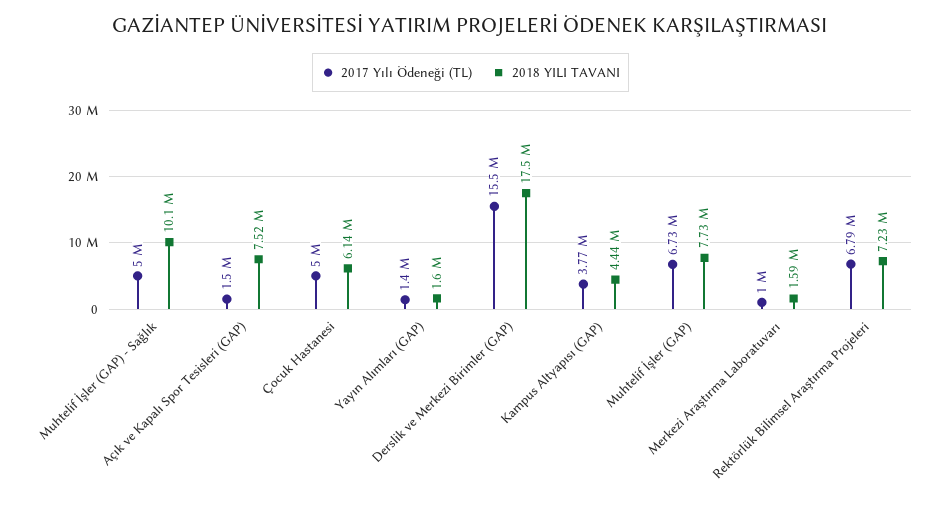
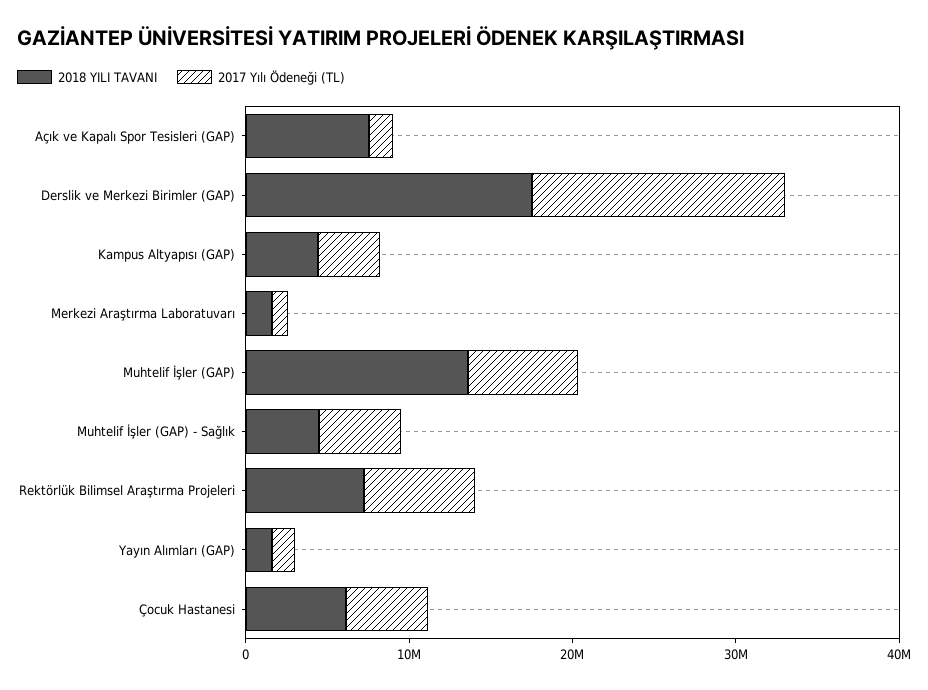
  {
    "2017 Yılı Ödeneği (TL)": {
      "Muhtelif İşler (GAP) - Sağlık": 5000000,
      "Açık ve Kapalı Spor Tesisleri (GAP)": 1500000,
      "Çocuk Hastanesi": 5000000,
      "Yayın Alımları (GAP)": 1400000,
      "Derslik ve Merkezi Birimler (GAP)": 15500000,
      "Kampus Altyapısı (GAP)": 3770000,
      "Muhtelif İşler (GAP)": 6730000,
      "Merkezi Araştırma Laboratuvarı": 1000000,
      "Rektörlük Bilimsel Araştırma Projeleri": 6790000
    },
    "2018 YILI TAVANI": {
-     "Muhtelif İşler (GAP) - Sağlık": 10100000,
+     "Muhtelif İşler (GAP) - Sağlık": 4000000,
      "Açık ve Kapalı Spor Tesisleri (GAP)": 7520000,
      "Çocuk Hastanesi": 6140000,
      "Yayın Alımları (GAP)": 1600000,
      "Derslik ve Merkezi Birimler (GAP)": 17500000,
      "Kampus Altyapısı (GAP)": 4440000,
-     "Muhtelif İşler (GAP)": 7730000,
+     "Muhtelif İşler (GAP)": 14000000,
      "Merkezi Araştırma Laboratuvarı": 1590000,
      "Rektörlük Bilimsel Araştırma Projeleri": 7230000
    }
  }

